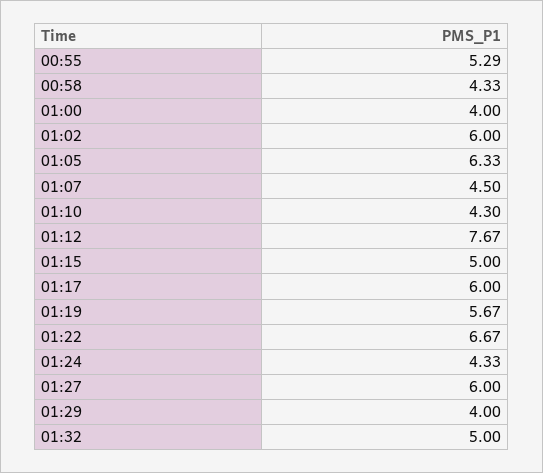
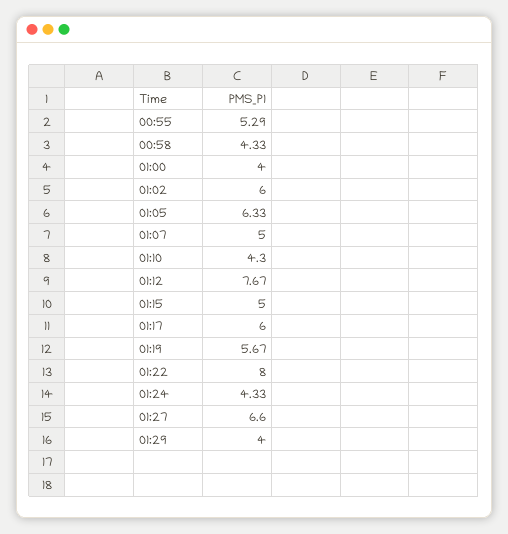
  {
    "00:55": 5.29,
    "00:58": 4.33,
    "01:00": 4,
    "01:02": 6,
    "01:05": 6.33,
-   "01:07": 4.5,
+   "01:07": 5,
    "01:10": 4.3,
    "01:12": 7.67,
    "01:15": 5,
    "01:17": 6,
    "01:19": 5.67,
-   "01:22": 6.67,
+   "01:22": 8,
    "01:24": 4.33,
-   "01:27": 6,
+   "01:27": 6.6,
-   "01:29": 4,
+   "01:29": 4
-   "01:32": 5
  }

